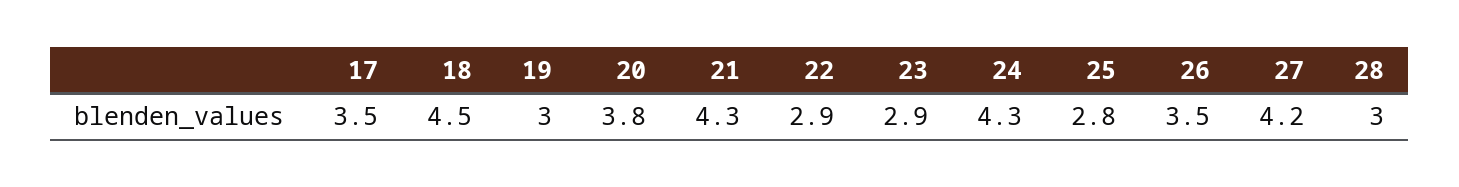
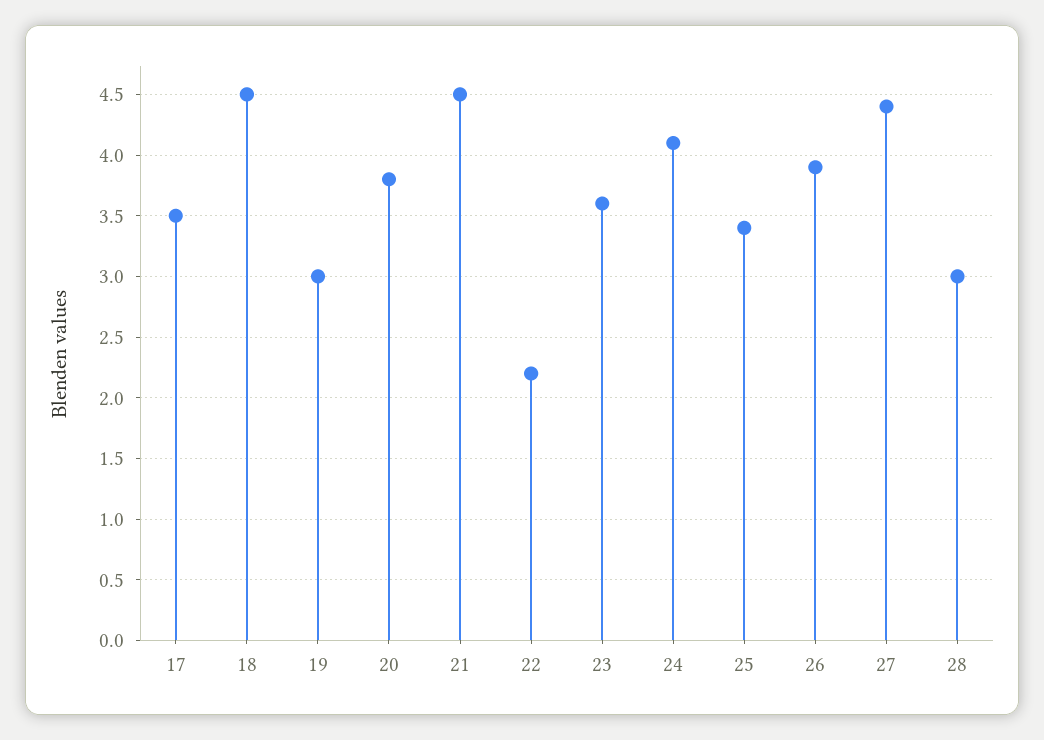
  {
    "17": 3.5,
    "18": 4.5,
    "19": 3,
    "20": 3.8,
-   "21": 4.3,
+   "21": 4.5,
-   "22": 2.9,
+   "22": 2.2,
-   "23": 2.9,
+   "23": 3.6,
-   "24": 4.3,
+   "24": 4.1,
-   "25": 2.8,
+   "25": 3.4,
-   "26": 3.5,
+   "26": 3.9,
-   "27": 4.2,
+   "27": 4.4,
    "28": 3
  }

